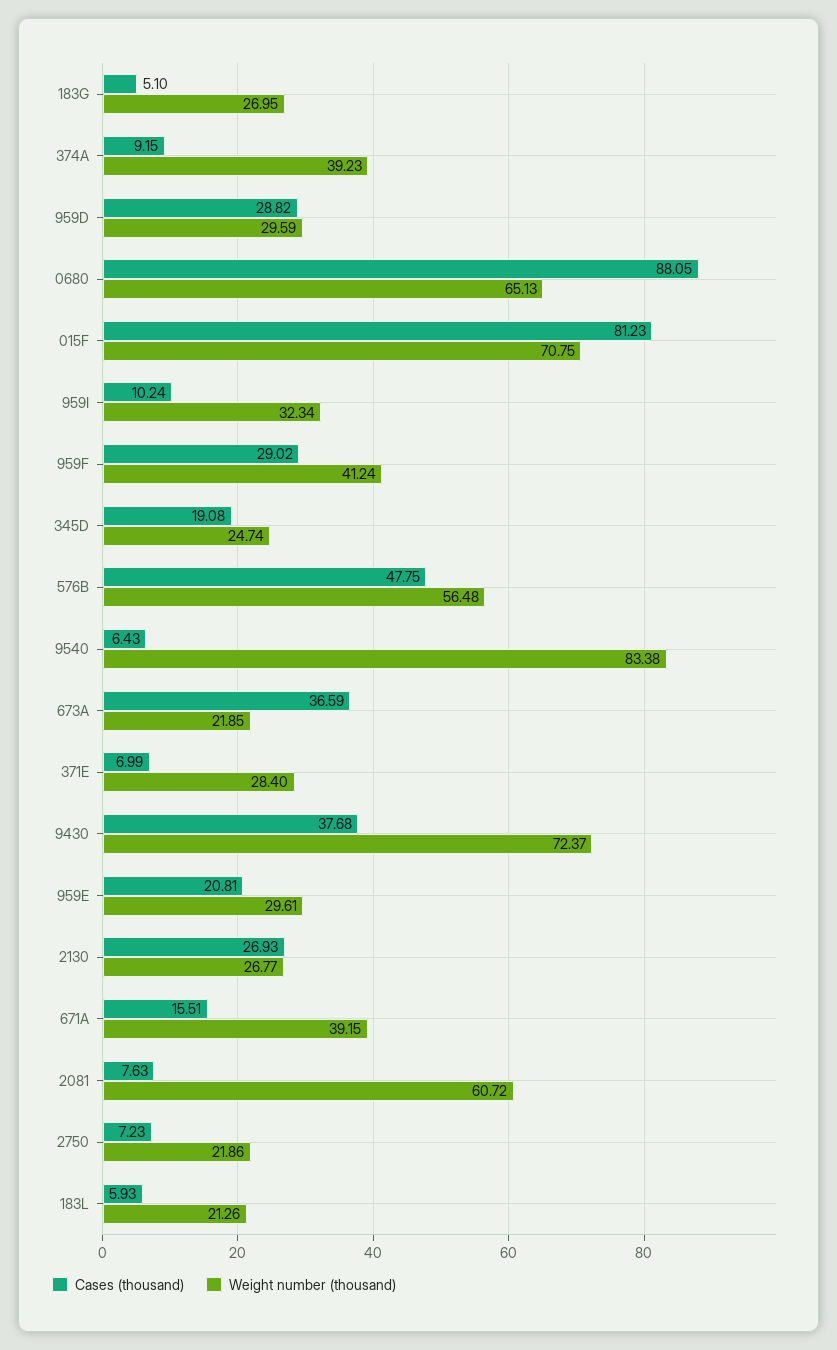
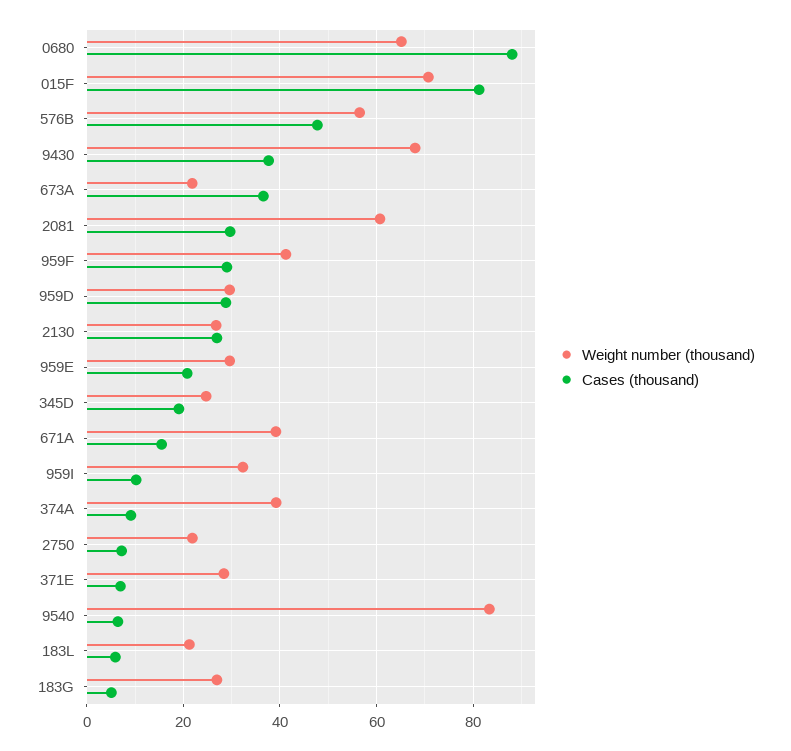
  {
    "Cases (thousand)": {
      "183G": 5.1,
      "374A": 9.15,
      "959D": 28.82,
      "0680": 88.05,
      "015F": 81.23,
      "959I": 10.24,
      "959F": 29.02,
      "345D": 19.08,
      "576B": 47.75,
      "9540": 6.43,
      "673A": 36.59,
      "371E": 6.99,
      "9430": 37.68,
      "959E": 20.81,
      "2130": 26.93,
      "671A": 15.51,
-     "2081": 7.63,
+     "2081": 30,
      "2750": 7.23,
      "183L": 5.93
    },
    "Weight number (thousand)": {
      "183G": 26.95,
      "374A": 39.23,
      "959D": 29.59,
      "0680": 65.13,
      "015F": 70.75,
      "959I": 32.34,
      "959F": 41.24,
      "345D": 24.74,
      "576B": 56.48,
      "9540": 83.38,
      "673A": 21.85,
      "371E": 28.4,
-     "9430": 72.37,
+     "9430": 68,
      "959E": 29.61,
      "2130": 26.77,
      "671A": 39.15,
      "2081": 60.72,
      "2750": 21.86,
      "183L": 21.26
    }
  }

